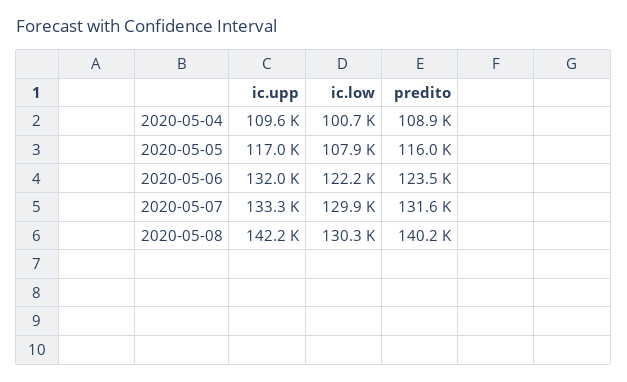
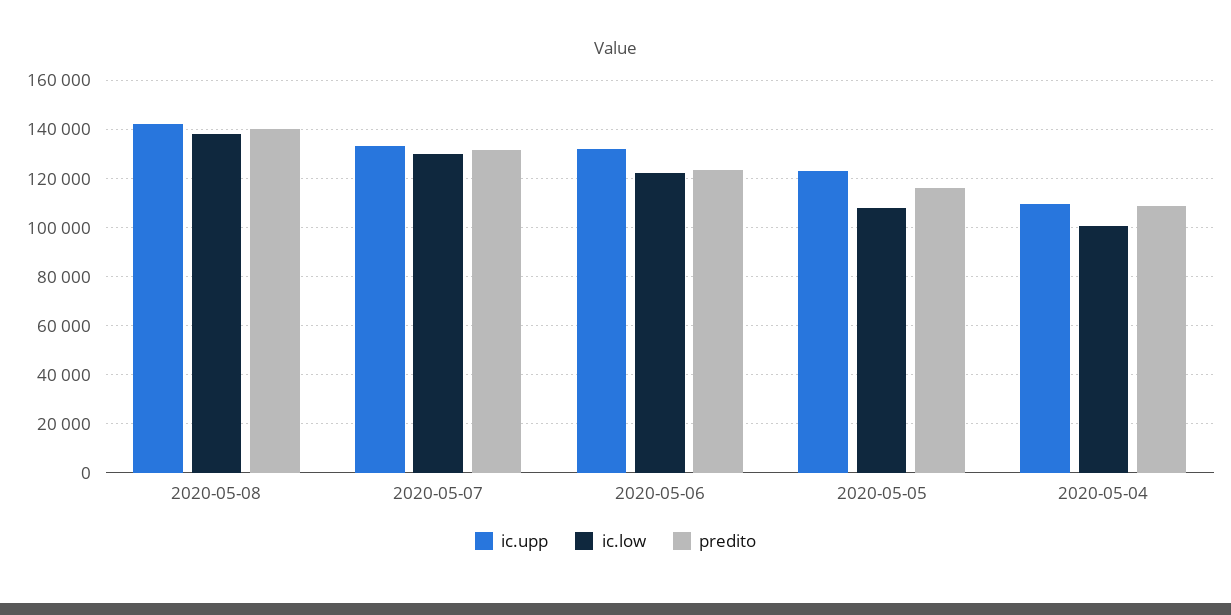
  {
    "ic.upp": {
      "2020-05-04": 109600,
-     "2020-05-05": 117000,
+     "2020-05-05": 122500,
      "2020-05-06": 132000,
      "2020-05-07": 133300,
      "2020-05-08": 142200
    },
    "ic.low": {
      "2020-05-04": 100700,
      "2020-05-05": 107900,
      "2020-05-06": 122200,
      "2020-05-07": 129900,
-     "2020-05-08": 130300
+     "2020-05-08": 137500
    },
    "predito": {
      "2020-05-04": 108900,
      "2020-05-05": 116000,
      "2020-05-06": 123500,
      "2020-05-07": 131600,
      "2020-05-08": 140200
    }
  }

